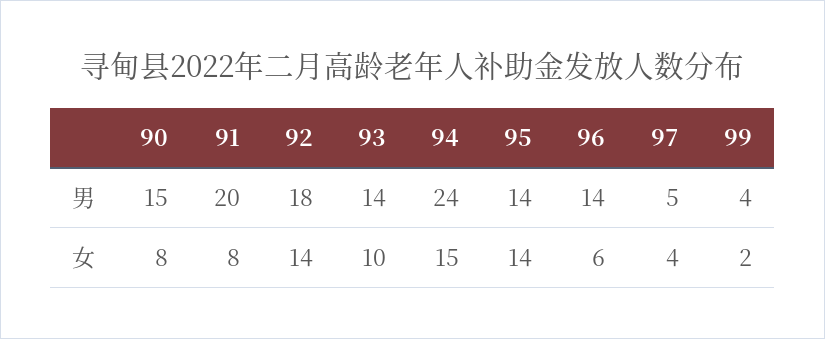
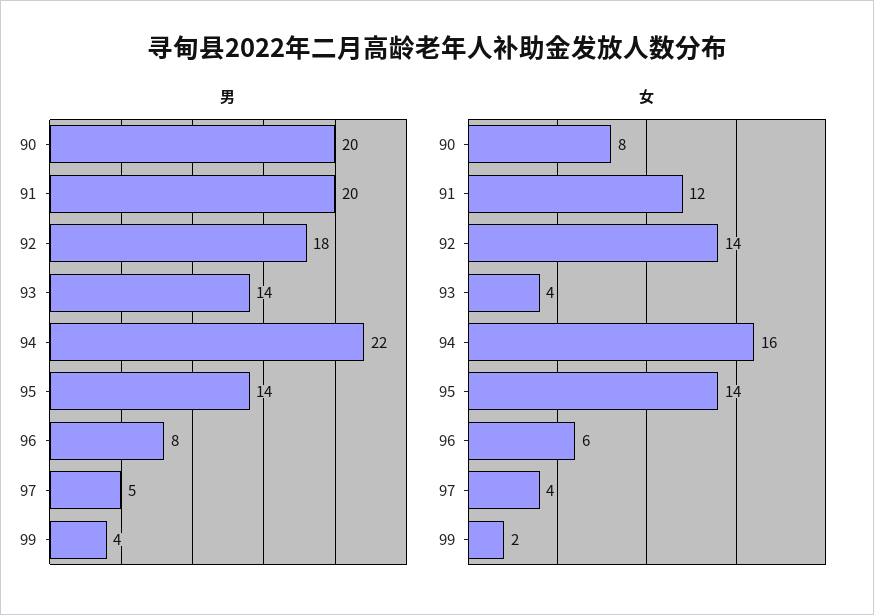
  {
    "男": {
-     "90": 15,
+     "90": 20,
      "91": 20,
      "92": 18,
      "93": 14,
-     "94": 24,
+     "94": 22,
      "95": 14,
-     "96": 14,
+     "96": 8,
      "97": 5,
      "99": 4
    },
    "女": {
      "90": 8,
-     "91": 8,
+     "91": 12,
      "92": 14,
-     "93": 10,
+     "93": 4,
-     "94": 15,
+     "94": 16,
      "95": 14,
      "96": 6,
      "97": 4,
      "99": 2
    }
  }

